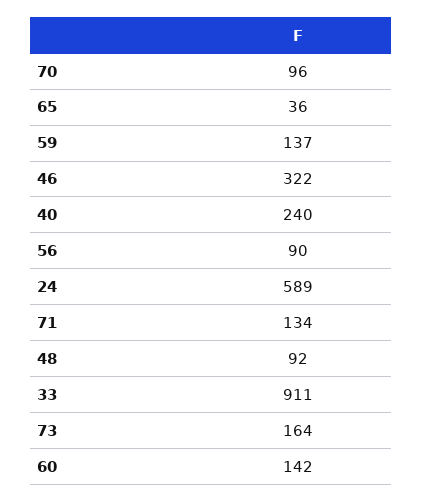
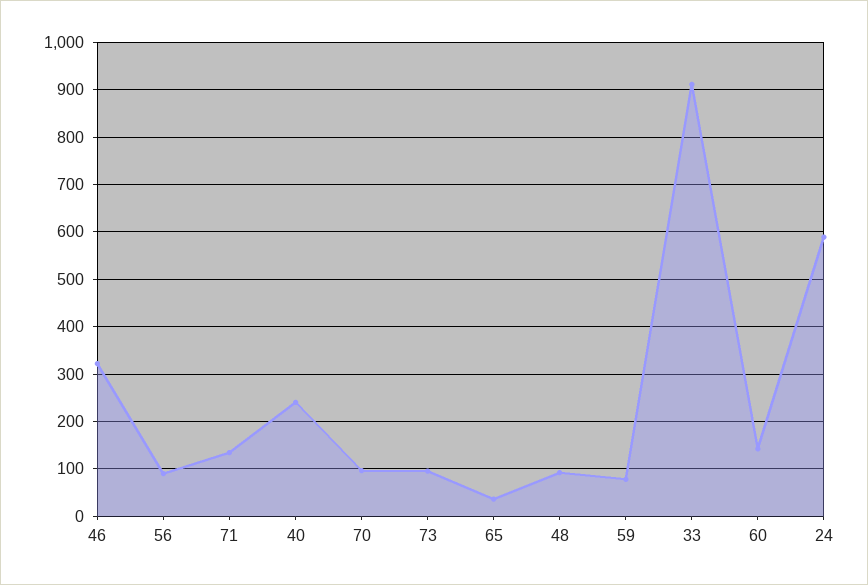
  {
    "70": 96,
    "65": 36,
-   "59": 137,
+   "59": 80,
    "46": 322,
    "40": 240,
    "56": 90,
    "24": 589,
    "71": 134,
    "48": 92,
    "33": 911,
-   "73": 164,
+   "73": 100,
    "60": 142
  }

